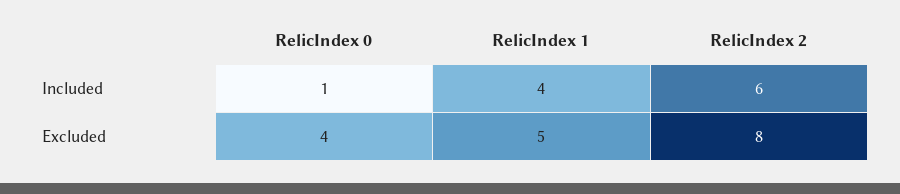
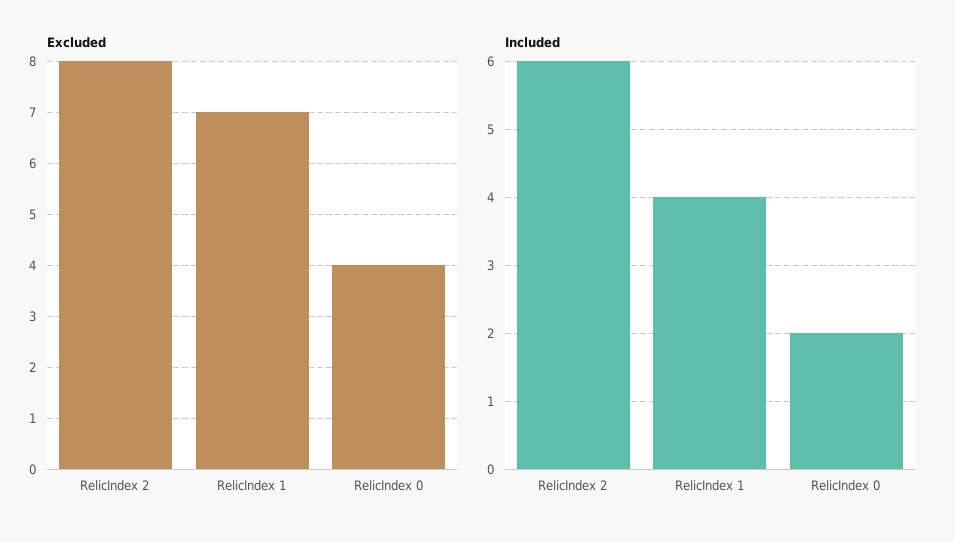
  {
    "Included": {
-     "RelicIndex 0": 1,
+     "RelicIndex 0": 2,
      "RelicIndex 1": 4,
      "RelicIndex 2": 6
    },
    "Excluded": {
      "RelicIndex 0": 4,
-     "RelicIndex 1": 5,
+     "RelicIndex 1": 7,
      "RelicIndex 2": 8
    }
  }

